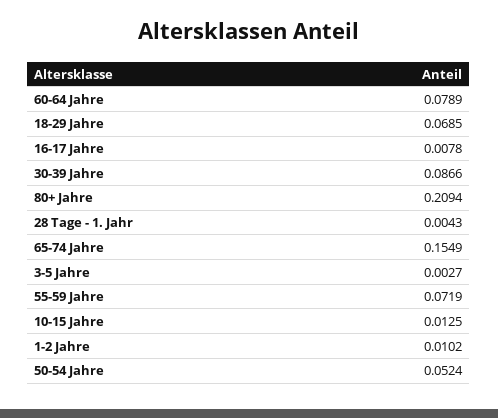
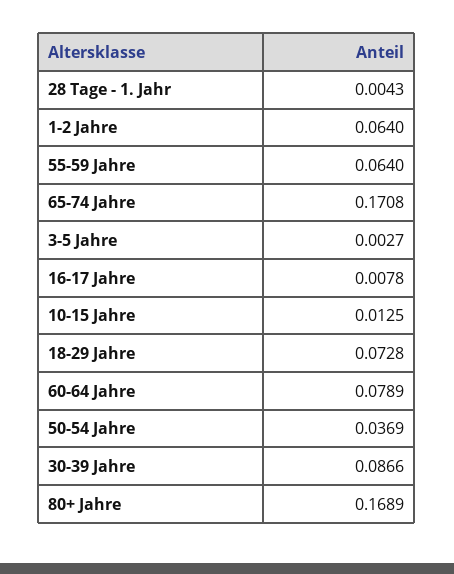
  {
    "60-64 Jahre": 0.0789,
-   "18-29 Jahre": 0.0685,
+   "18-29 Jahre": 0.0728,
    "16-17 Jahre": 0.0078,
    "30-39 Jahre": 0.0866,
-   "80+ Jahre": 0.2094,
+   "80+ Jahre": 0.1689,
    "28 Tage - 1. Jahr": 0.0043,
-   "65-74 Jahre": 0.1549,
+   "65-74 Jahre": 0.1708,
    "3-5 Jahre": 0.0027,
-   "55-59 Jahre": 0.0719,
+   "55-59 Jahre": 0.064,
    "10-15 Jahre": 0.0125,
-   "1-2 Jahre": 0.0102,
+   "1-2 Jahre": 0.064,
-   "50-54 Jahre": 0.0524
+   "50-54 Jahre": 0.0369
  }

